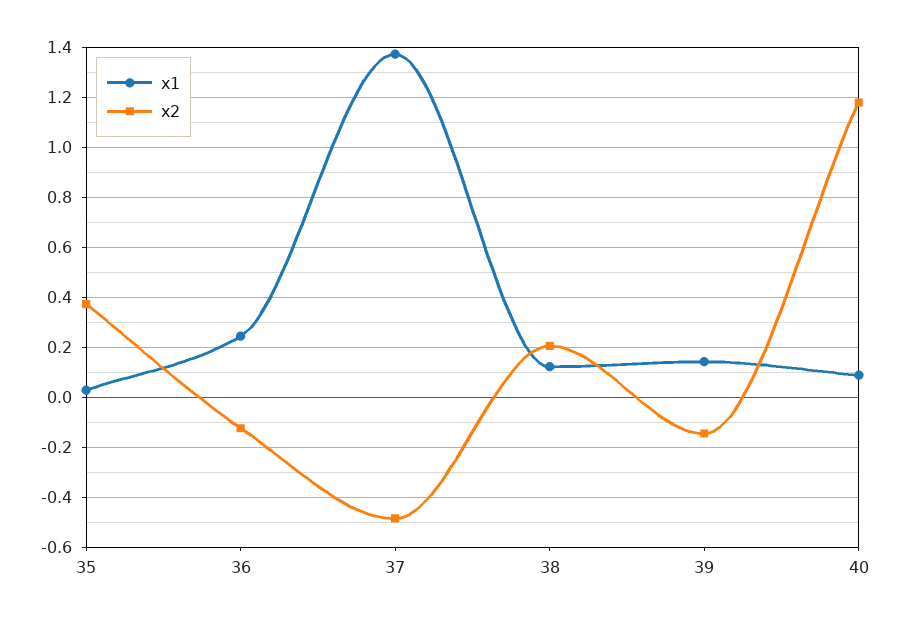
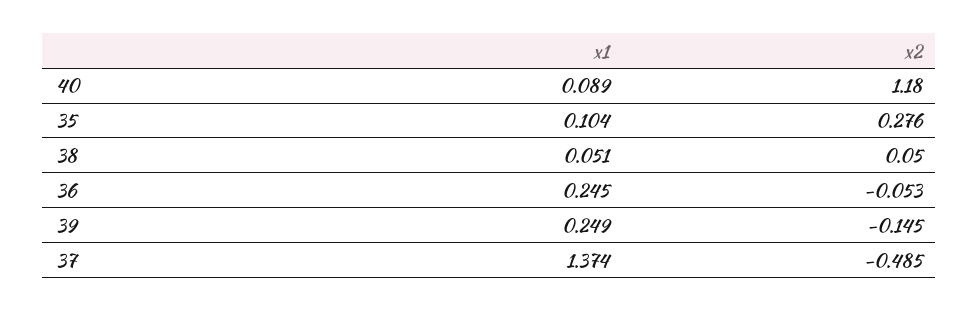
  {
    "x1": {
-     "35": 0.025,
+     "35": 0.104,
      "36": 0.245,
      "37": 1.374,
-     "38": 0.125,
+     "38": 0.051,
-     "39": 0.15,
+     "39": 0.249,
      "40": 0.089
    },
    "x2": {
-     "35": 0.375,
+     "35": 0.276,
-     "36": -0.125,
+     "36": -0.053,
      "37": -0.485,
-     "38": 0.2,
+     "38": 0.05,
      "39": -0.145,
      "40": 1.18
    }
  }

